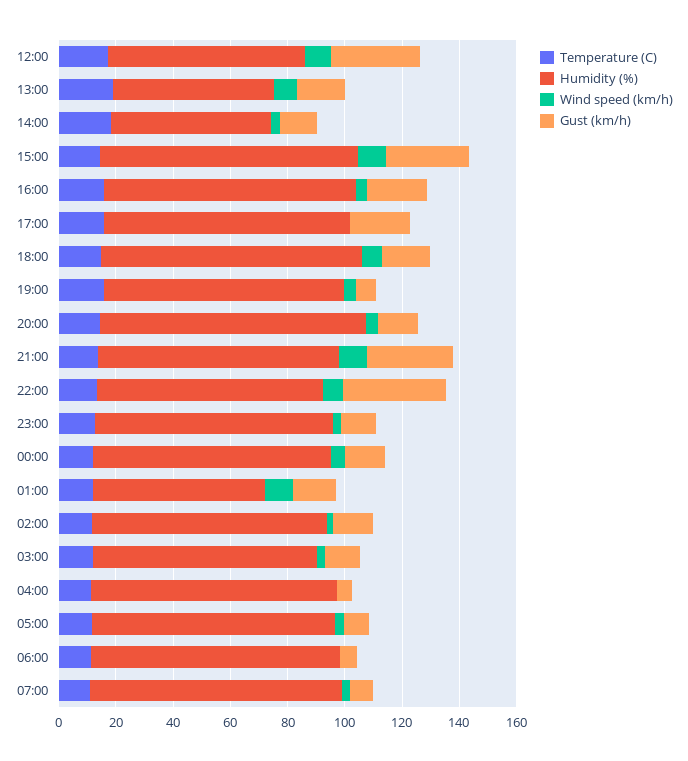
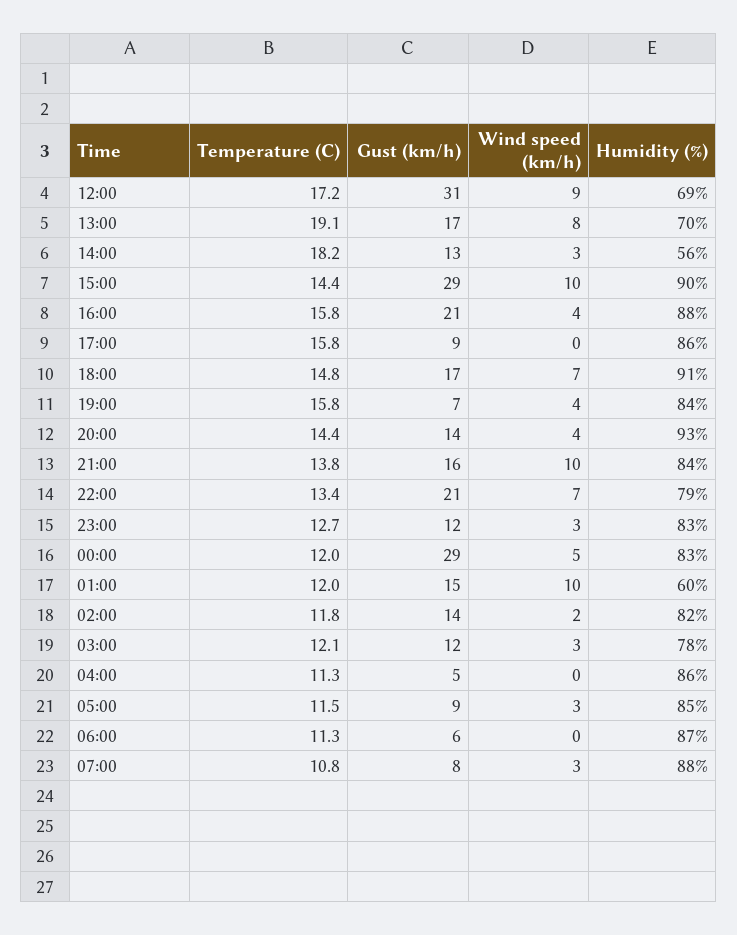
  {
    "Temperature (C)": {
      "12:00": 17.2,
      "13:00": 19.1,
      "14:00": 18.2,
      "15:00": 14.4,
      "16:00": 15.8,
      "17:00": 15.8,
      "18:00": 14.8,
      "19:00": 15.8,
      "20:00": 14.4,
      "21:00": 13.8,
      "22:00": 13.4,
      "23:00": 12.7,
      "00:00": 12,
      "01:00": 12,
      "02:00": 11.8,
      "03:00": 12.1,
      "04:00": 11.3,
      "05:00": 11.5,
      "06:00": 11.3,
      "07:00": 10.8
    },
    "Humidity (%)": {
      "12:00": 69,
-     "13:00": 55,
+     "13:00": 70,
      "14:00": 56,
      "15:00": 90,
      "16:00": 88,
      "17:00": 86,
      "18:00": 91,
      "19:00": 84,
      "20:00": 93,
      "21:00": 84,
      "22:00": 79,
      "23:00": 83,
      "00:00": 83,
      "01:00": 60,
      "02:00": 82,
      "03:00": 78,
      "04:00": 86,
      "05:00": 85,
      "06:00": 87,
      "07:00": 88
    },
    "Wind speed (km/h)": {
      "12:00": 9,
      "13:00": 8,
      "14:00": 3,
      "15:00": 10,
      "16:00": 4,
      "17:00": 0,
      "18:00": 7,
      "19:00": 4,
      "20:00": 4,
      "21:00": 10,
      "22:00": 7,
      "23:00": 3,
      "00:00": 5,
      "01:00": 10,
      "02:00": 2,
      "03:00": 3,
      "04:00": 0,
      "05:00": 3,
      "06:00": 0,
      "07:00": 3
    },
    "Gust (km/h)": {
      "12:00": 31,
      "13:00": 17,
      "14:00": 13,
      "15:00": 29,
      "16:00": 21,
-     "17:00": 20,
+     "17:00": 9,
      "18:00": 17,
      "19:00": 7,
      "20:00": 14,
-     "21:00": 30,
+     "21:00": 16,
-     "22:00": 35,
+     "22:00": 21,
      "23:00": 12,
-     "00:00": 15,
+     "00:00": 29,
      "01:00": 15,
      "02:00": 14,
      "03:00": 12,
      "04:00": 5,
      "05:00": 9,
      "06:00": 6,
      "07:00": 8
    }
  }

